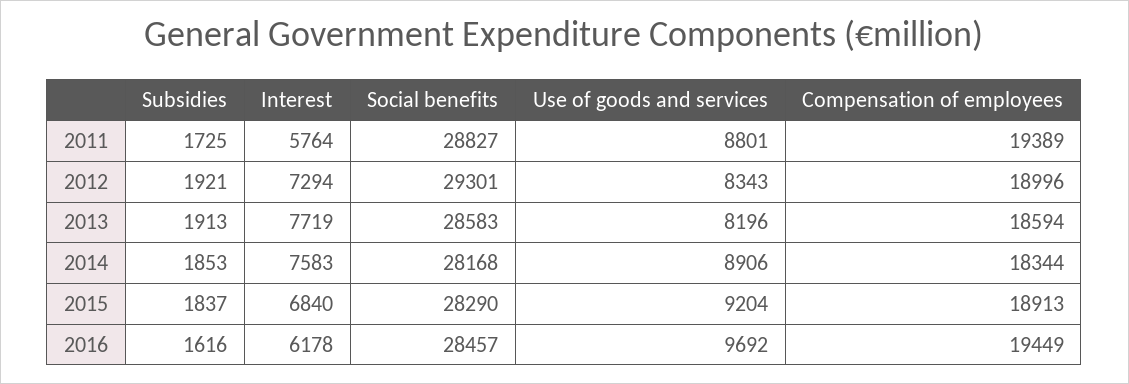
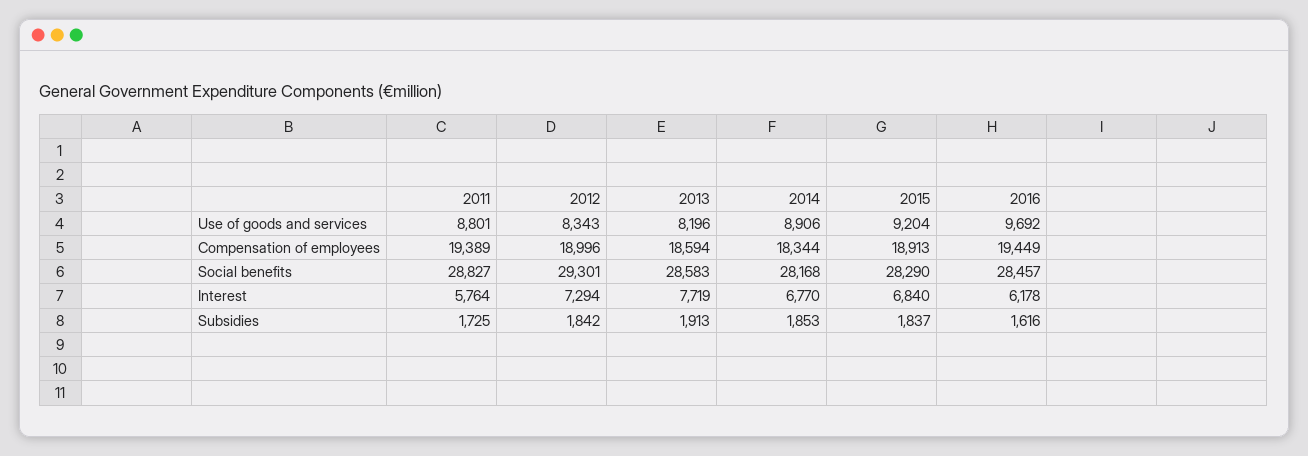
  {
    "Subsidies": {
      "2011": 1725,
-     "2012": 1921,
+     "2012": 1842,
      "2013": 1913,
      "2014": 1853,
      "2015": 1837,
      "2016": 1616
    },
    "Interest": {
      "2011": 5764,
      "2012": 7294,
      "2013": 7719,
-     "2014": 7583,
+     "2014": 6770,
      "2015": 6840,
      "2016": 6178
    },
    "Social benefits": {
      "2011": 28827,
      "2012": 29301,
      "2013": 28583,
      "2014": 28168,
      "2015": 28290,
      "2016": 28457
    },
    "Use of goods and services": {
      "2011": 8801,
      "2012": 8343,
      "2013": 8196,
      "2014": 8906,
      "2015": 9204,
      "2016": 9692
    },
    "Compensation of employees": {
      "2011": 19389,
      "2012": 18996,
      "2013": 18594,
      "2014": 18344,
      "2015": 18913,
      "2016": 19449
    }
  }

